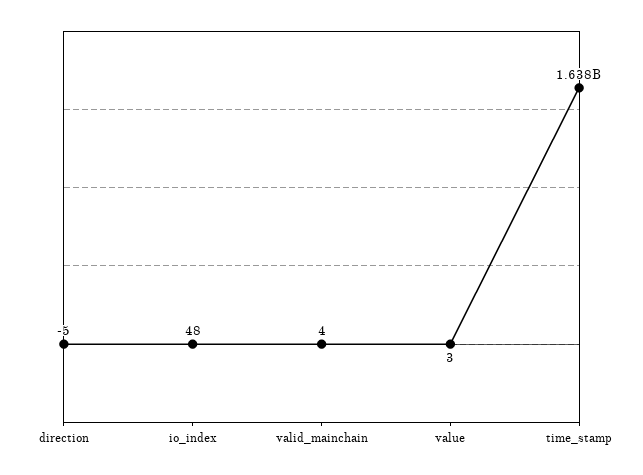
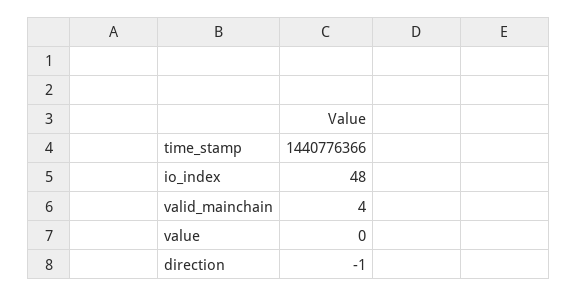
  {
-   "direction": -5,
+   "direction": -1,
    "io_index": 48,
    "valid_mainchain": 4,
-   "value": 3,
+   "value": 0,
-   "time_stamp": 1638000000
+   "time_stamp": 1440776366
  }

